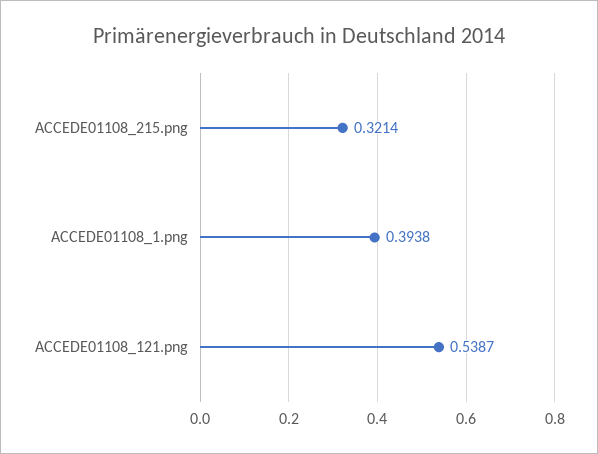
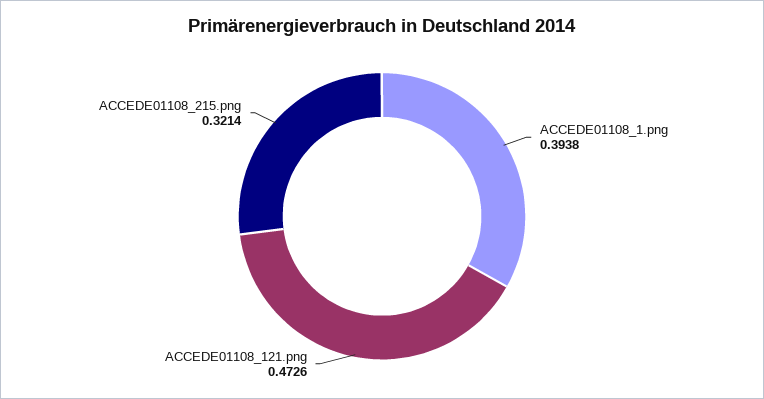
  {
    "ACCEDE01108_215.png": 0.3214,
    "ACCEDE01108_1.png": 0.3938,
-   "ACCEDE01108_121.png": 0.5387
+   "ACCEDE01108_121.png": 0.4726
  }

